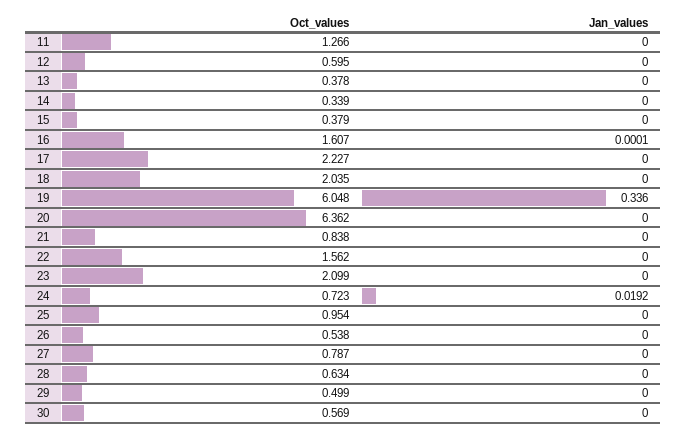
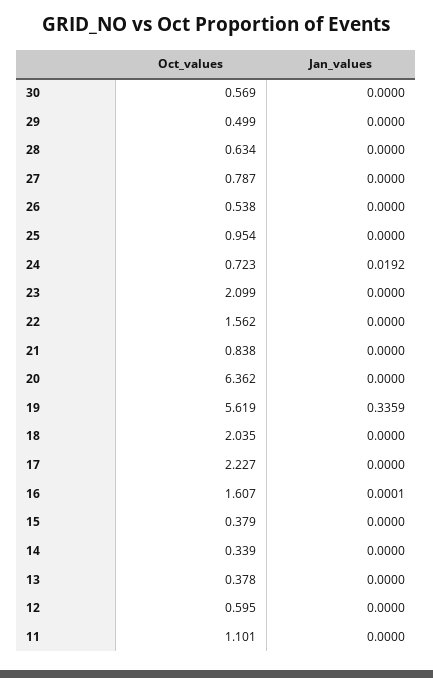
  {
    "Oct_values": {
-     "11": 1.266,
+     "11": 1.101,
      "12": 0.595,
      "13": 0.378,
      "14": 0.339,
      "15": 0.379,
      "16": 1.607,
      "17": 2.227,
      "18": 2.035,
-     "19": 6.048,
+     "19": 5.619,
      "20": 6.362,
      "21": 0.838,
      "22": 1.562,
      "23": 2.099,
      "24": 0.723,
      "25": 0.954,
      "26": 0.538,
      "27": 0.787,
      "28": 0.634,
      "29": 0.499,
      "30": 0.569
    },
    "Jan_values": {
      "11": 0,
      "12": 0,
      "13": 0,
      "14": 0,
      "15": 0,
      "16": 0.0001,
      "17": 0,
      "18": 0,
-     "19": 0.336,
+     "19": 0.3359,
      "20": 0,
      "21": 0,
      "22": 0,
      "23": 0,
      "24": 0.0192,
      "25": 0,
      "26": 0,
      "27": 0,
      "28": 0,
      "29": 0,
      "30": 0
    }
  }

